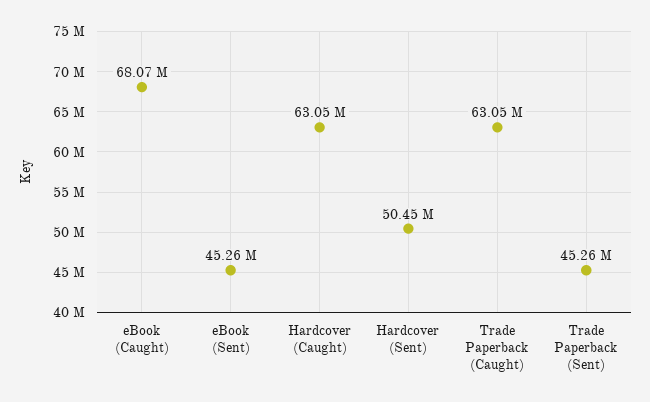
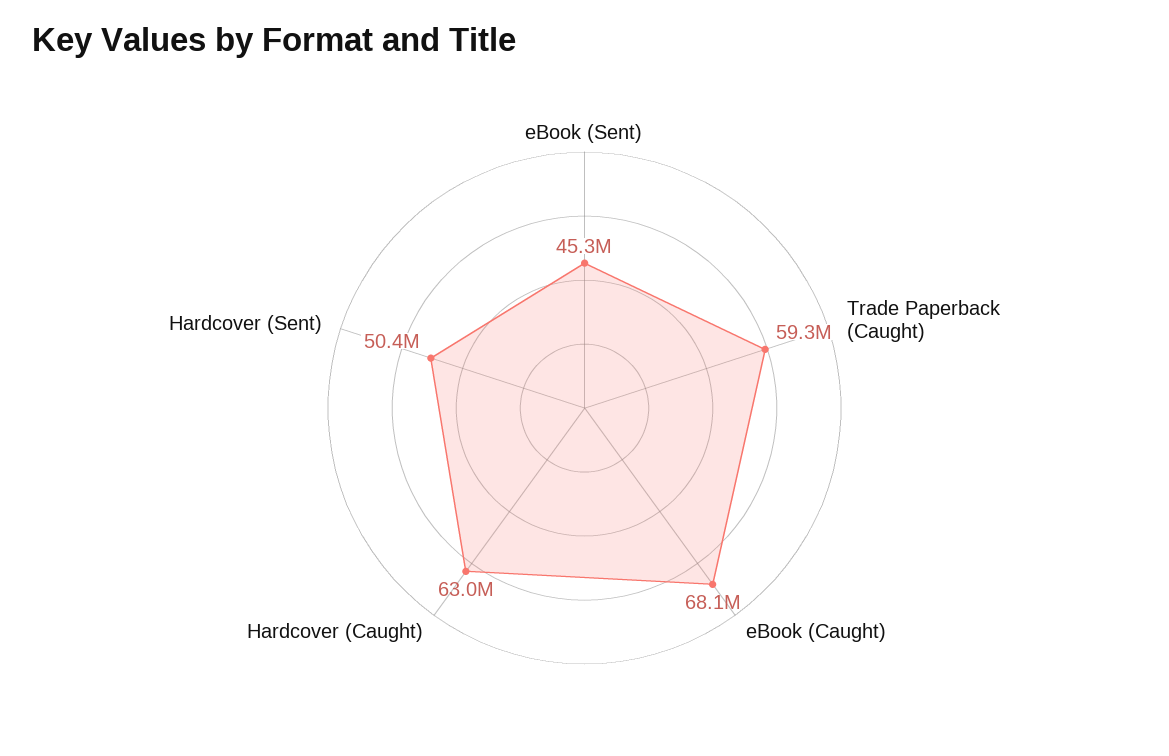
  {
    "eBook (Caught)": 68070000,
    "eBook (Sent)": 45260000,
    "Hardcover (Caught)": 63050000,
    "Hardcover (Sent)": 50450000,
-   "Trade Paperback (Caught)": 63050000,
+   "Trade Paperback (Caught)": 59300000
-   "Trade Paperback (Sent)": 45260000
  }

